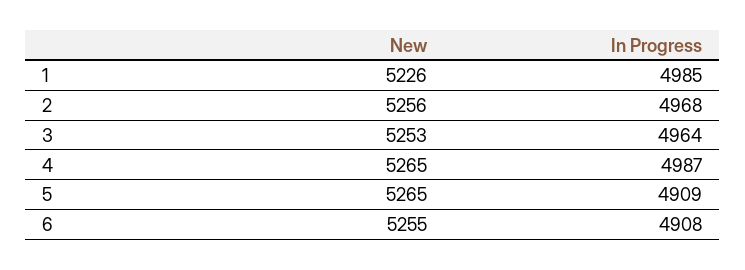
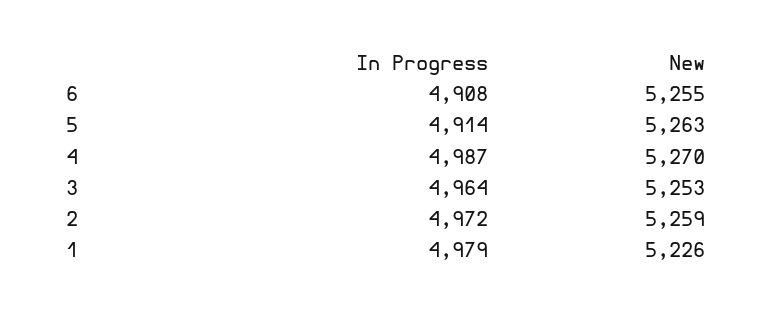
  {
    "New": {
      "1": 5226,
-     "2": 5256,
+     "2": 5259,
      "3": 5253,
-     "4": 5265,
+     "4": 5270,
-     "5": 5265,
+     "5": 5263,
      "6": 5255
    },
    "In Progress": {
-     "1": 4985,
+     "1": 4979,
-     "2": 4968,
+     "2": 4972,
      "3": 4964,
      "4": 4987,
-     "5": 4909,
+     "5": 4914,
      "6": 4908
    }
  }

